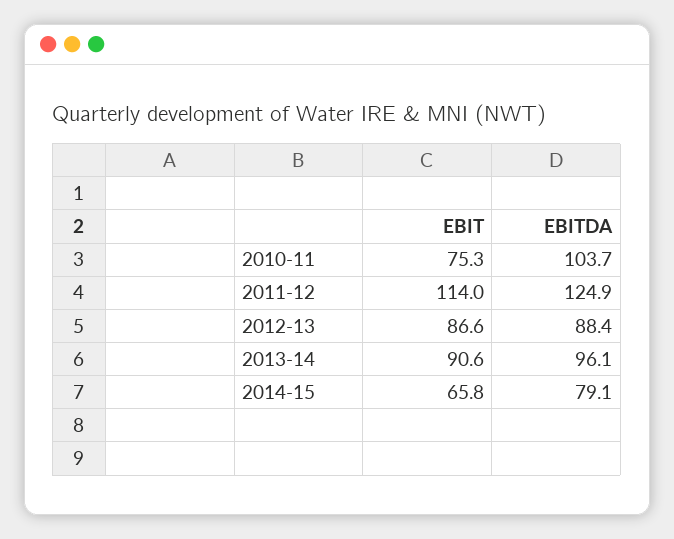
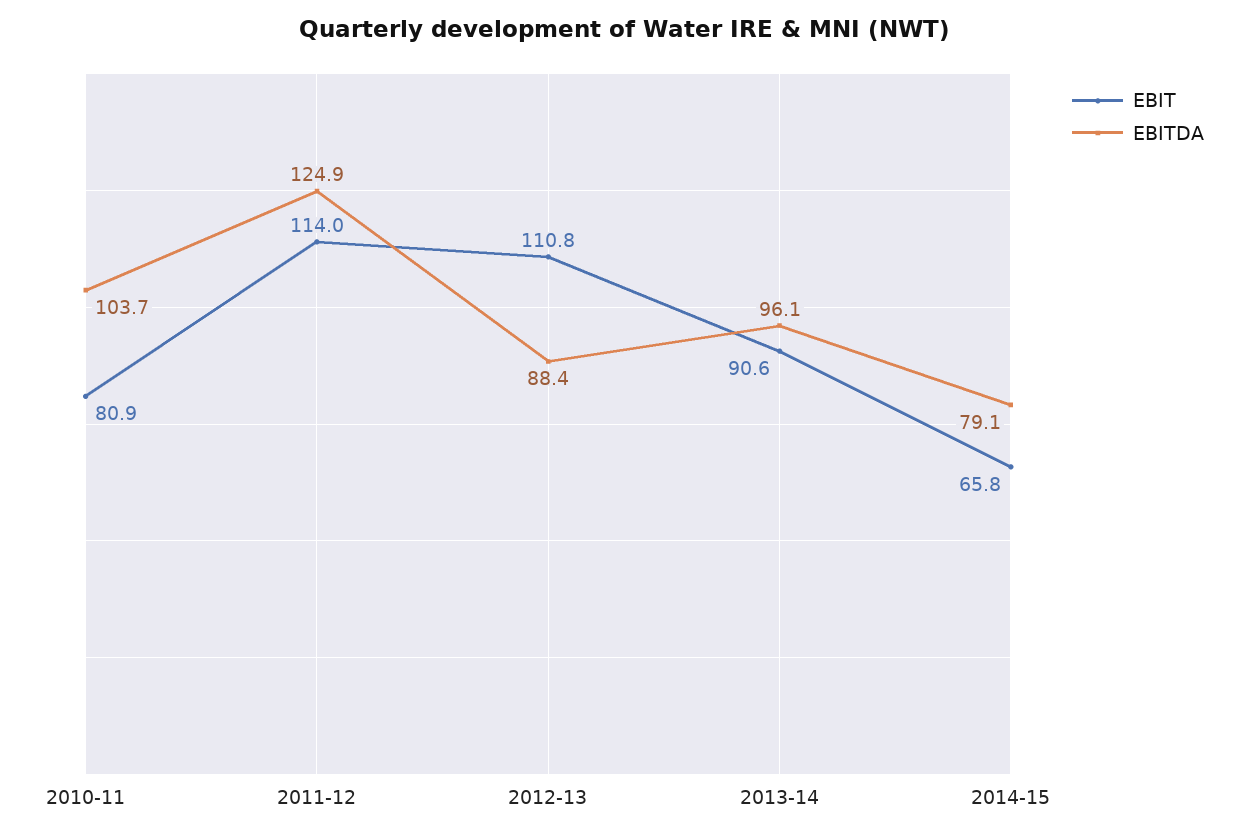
  {
    "EBIT": {
-     "2010-11": 75.3,
+     "2010-11": 80.9,
      "2011-12": 114,
-     "2012-13": 86.6,
+     "2012-13": 110.8,
      "2013-14": 90.6,
      "2014-15": 65.8
    },
    "EBITDA": {
      "2010-11": 103.7,
      "2011-12": 124.9,
      "2012-13": 88.4,
      "2013-14": 96.1,
      "2014-15": 79.1
    }
  }

